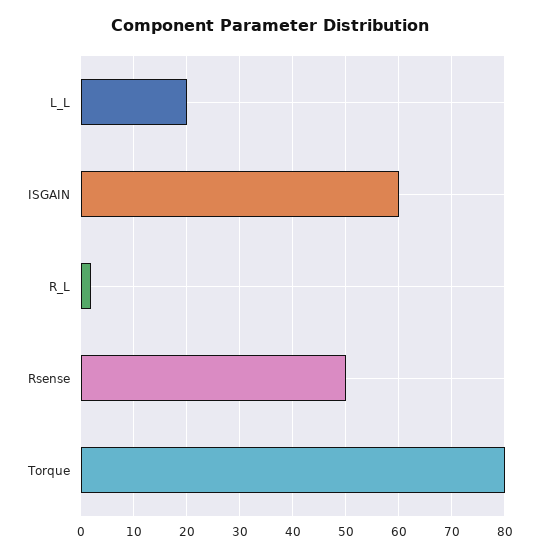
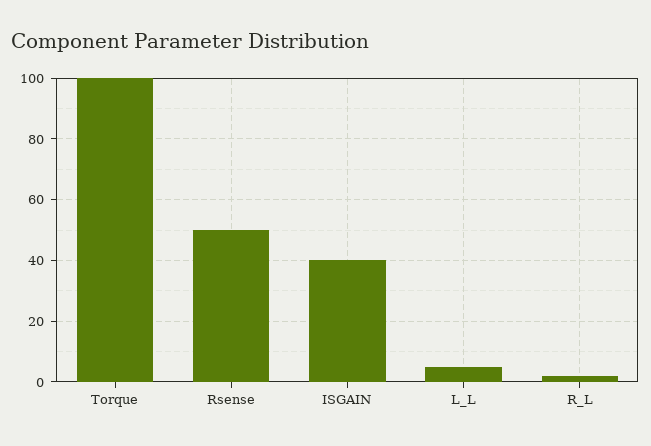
  {
-   "L_L": 20,
+   "L_L": 5,
-   "ISGAIN": 60,
+   "ISGAIN": 40,
    "R_L": 0,
    "Rsense": 50,
-   "Torque": 80
+   "Torque": 100
  }

